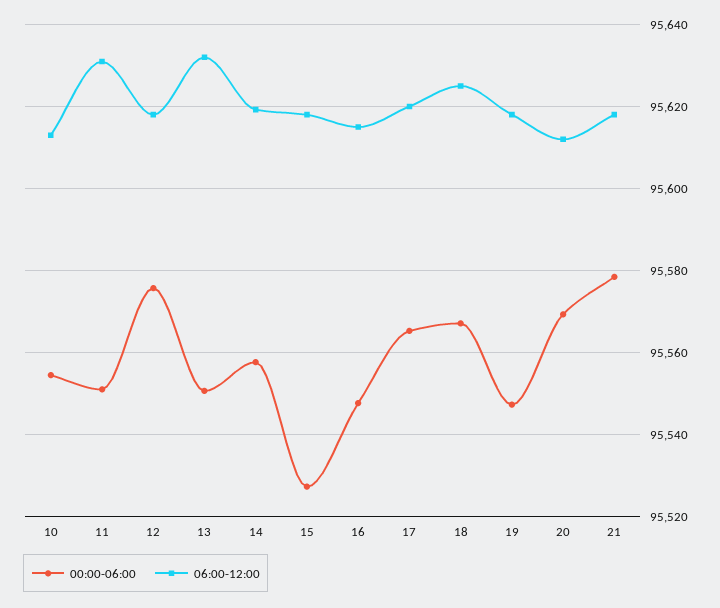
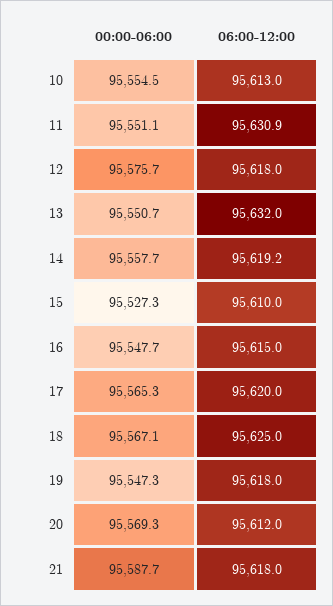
  {
    "00:00-06:00": {
      "10": 95554.5,
      "11": 95551.1,
      "12": 95575.7,
      "13": 95550.7,
      "14": 95557.7,
      "15": 95527.3,
      "16": 95547.7,
      "17": 95565.3,
      "18": 95567.1,
      "19": 95547.3,
      "20": 95569.3,
-     "21": 95578
+     "21": 95587.7
    },
    "06:00-12:00": {
      "10": 95613,
      "11": 95630.9,
      "12": 95618,
      "13": 95632,
      "14": 95619.2,
-     "15": 95618,
+     "15": 95610,
      "16": 95615,
      "17": 95620,
      "18": 95625,
      "19": 95618,
      "20": 95612,
      "21": 95618
    }
  }

